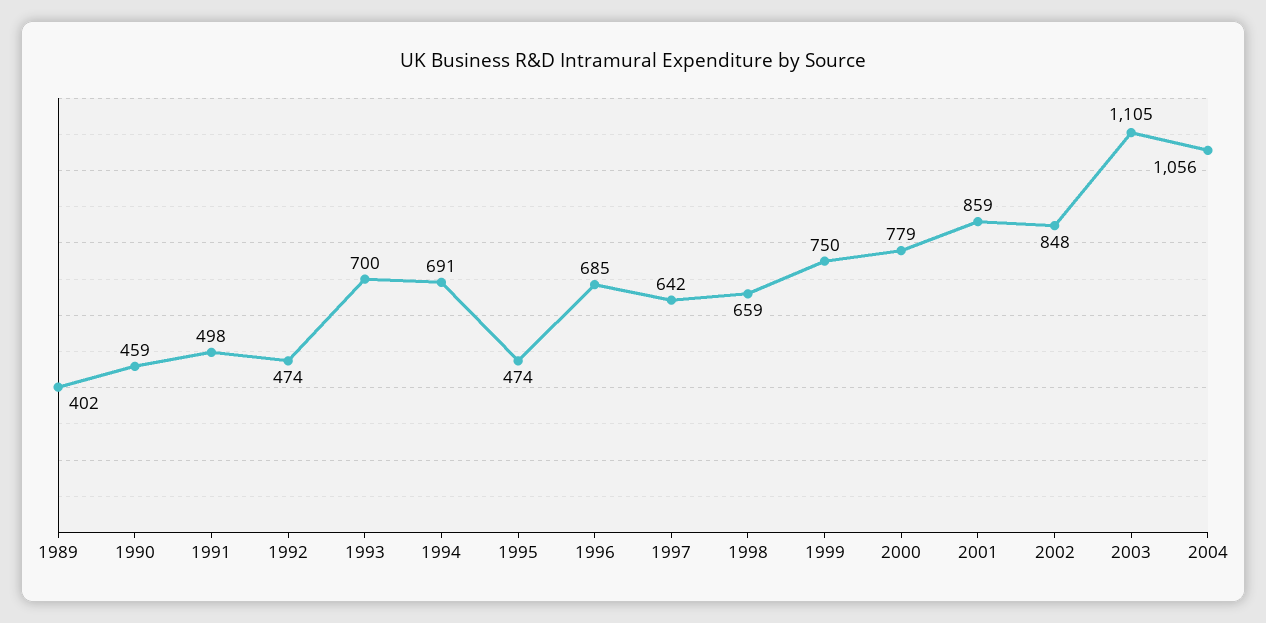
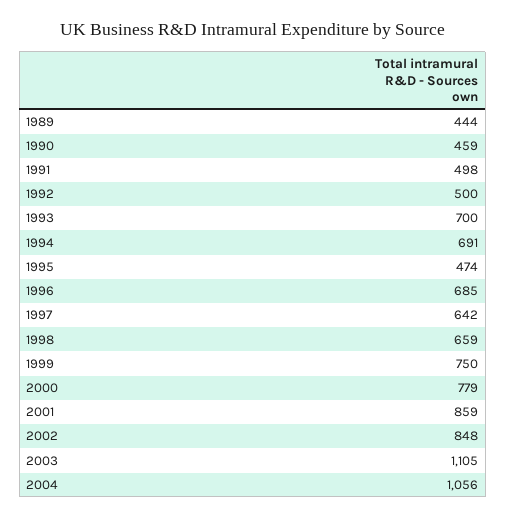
  {
-   "1989": 402,
+   "1989": 444,
    "1990": 459,
    "1991": 498,
-   "1992": 474,
+   "1992": 500,
    "1993": 700,
    "1994": 691,
    "1995": 474,
    "1996": 685,
    "1997": 642,
    "1998": 659,
    "1999": 750,
    "2000": 779,
    "2001": 859,
    "2002": 848,
    "2003": 1105,
    "2004": 1056
  }

